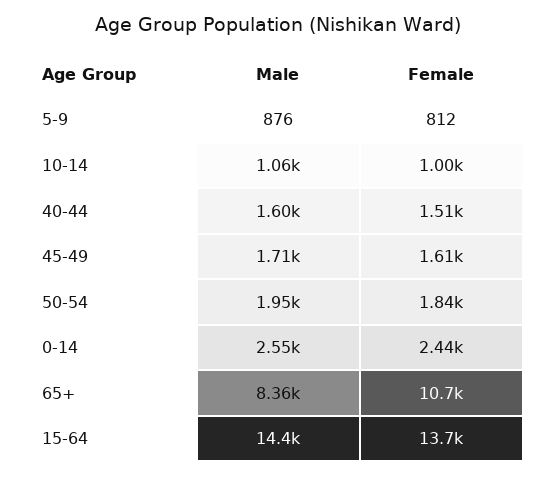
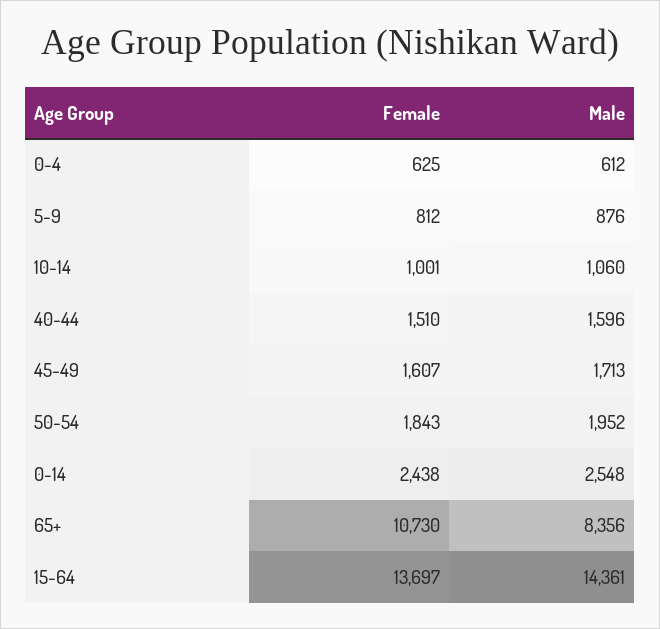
  {
    "Male": {
      "5-9": 876,
      "10-14": 1060,
      "40-44": 1596,
      "45-49": 1713,
      "50-54": 1952,
      "0-14": 2548,
      "65+": 8356,
-     "15-64": 14361
+     "15-64": 14361,
+     "0-4": 612
    },
    "Female": {
      "5-9": 812,
      "10-14": 1001,
      "40-44": 1510,
      "45-49": 1607,
      "50-54": 1843,
      "0-14": 2438,
      "65+": 10730,
-     "15-64": 13697
+     "15-64": 13697,
+     "0-4": 625
    }
  }

